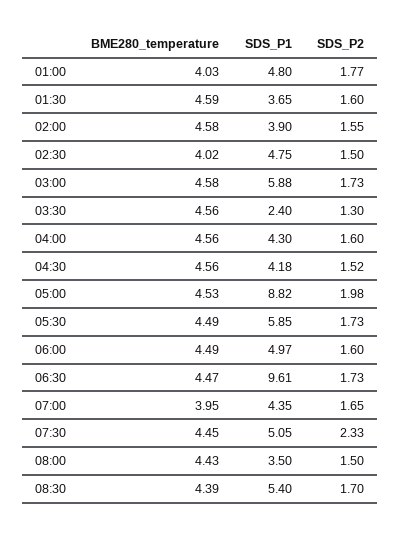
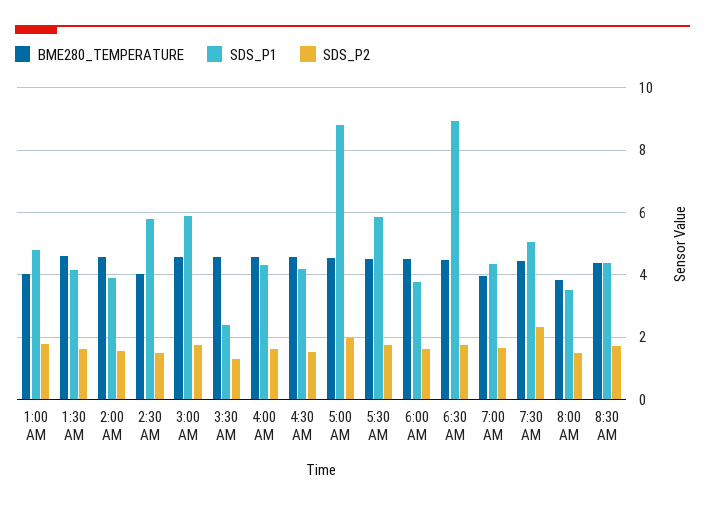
  {
    "BME280_temperature": {
      "01:00": 4.03,
      "01:30": 4.59,
      "02:00": 4.58,
      "02:30": 4.02,
      "03:00": 4.58,
      "03:30": 4.56,
      "04:00": 4.56,
      "04:30": 4.56,
      "05:00": 4.53,
      "05:30": 4.49,
      "06:00": 4.49,
      "06:30": 4.47,
      "07:00": 3.95,
      "07:30": 4.45,
-     "08:00": 4.43,
+     "08:00": 3.8,
      "08:30": 4.39
    },
    "SDS_P1": {
      "01:00": 4.8,
-     "01:30": 3.65,
+     "01:30": 4.2,
      "02:00": 3.9,
-     "02:30": 4.75,
+     "02:30": 5.8,
      "03:00": 5.88,
      "03:30": 2.4,
      "04:00": 4.3,
      "04:30": 4.18,
      "05:00": 8.82,
      "05:30": 5.85,
-     "06:00": 4.97,
+     "06:00": 3.8,
-     "06:30": 9.61,
+     "06:30": 9,
      "07:00": 4.35,
      "07:30": 5.05,
      "08:00": 3.5,
-     "08:30": 5.4
+     "08:30": 4.4
    },
    "SDS_P2": {
      "01:00": 1.77,
      "01:30": 1.6,
      "02:00": 1.55,
      "02:30": 1.5,
      "03:00": 1.73,
      "03:30": 1.3,
      "04:00": 1.6,
      "04:30": 1.52,
      "05:00": 1.98,
      "05:30": 1.73,
      "06:00": 1.6,
      "06:30": 1.73,
      "07:00": 1.65,
      "07:30": 2.33,
      "08:00": 1.5,
      "08:30": 1.7
    }
  }

